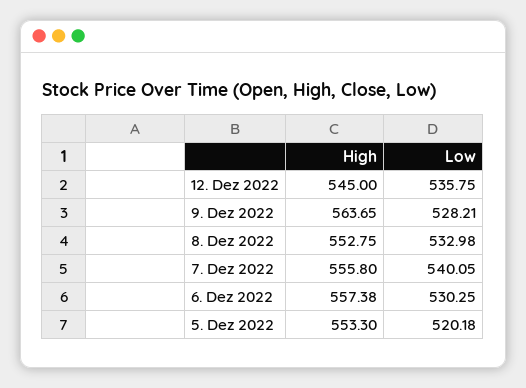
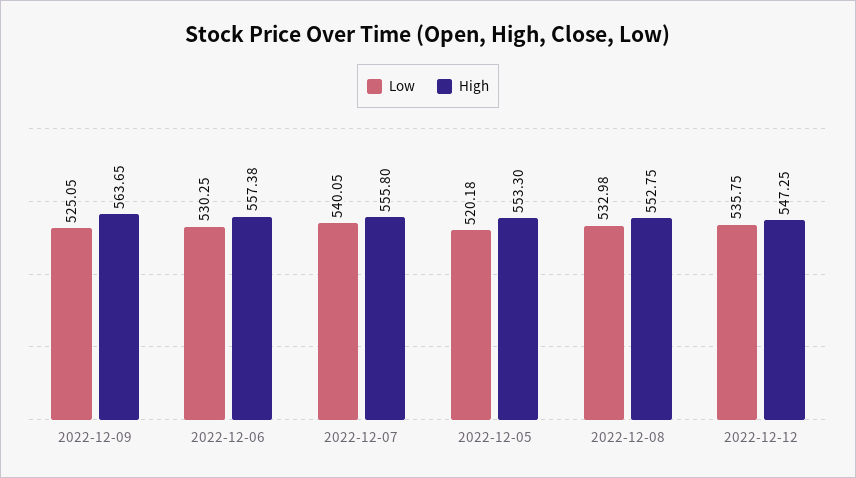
  {
    "High": {
-     "12. Dez 2022": 545,
+     "12. Dez 2022": 547.25,
      "9. Dez 2022": 563.65,
      "8. Dez 2022": 552.75,
      "7. Dez 2022": 555.8,
      "6. Dez 2022": 557.38,
      "5. Dez 2022": 553.3
    },
    "Low": {
      "12. Dez 2022": 535.75,
-     "9. Dez 2022": 528.21,
+     "9. Dez 2022": 525.05,
      "8. Dez 2022": 532.98,
      "7. Dez 2022": 540.05,
      "6. Dez 2022": 530.25,
      "5. Dez 2022": 520.18
    }
  }

